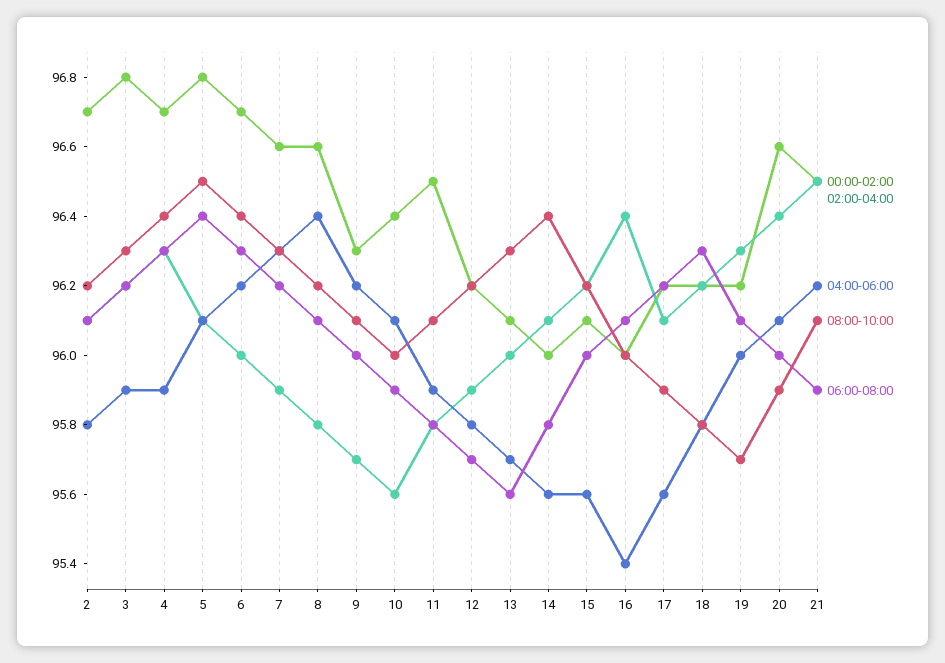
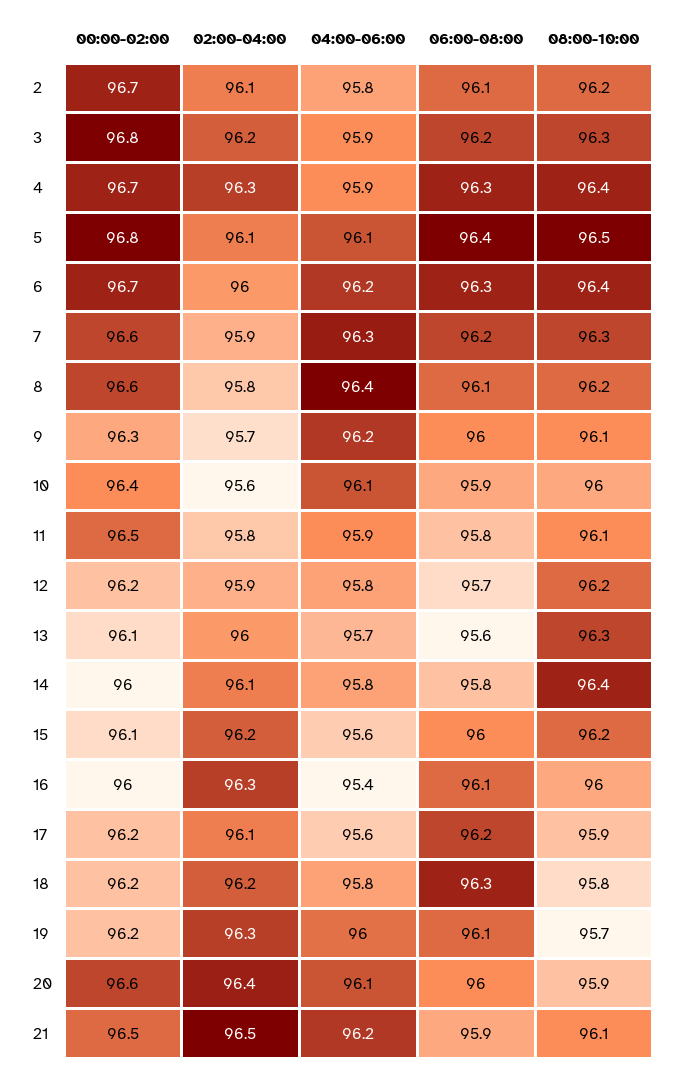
  {
    "00:00-02:00": {
      "2": 96.7,
      "3": 96.8,
      "4": 96.7,
      "5": 96.8,
      "6": 96.7,
      "7": 96.6,
      "8": 96.6,
      "9": 96.3,
      "10": 96.4,
      "11": 96.5,
      "12": 96.2,
      "13": 96.1,
      "14": 96,
      "15": 96.1,
      "16": 96,
      "17": 96.2,
      "18": 96.2,
      "19": 96.2,
      "20": 96.6,
      "21": 96.5
    },
    "02:00-04:00": {
      "2": 96.1,
      "3": 96.2,
      "4": 96.3,
      "5": 96.1,
      "6": 96,
      "7": 95.9,
      "8": 95.8,
      "9": 95.7,
      "10": 95.6,
      "11": 95.8,
      "12": 95.9,
      "13": 96,
      "14": 96.1,
      "15": 96.2,
-     "16": 96.4,
+     "16": 96.3,
      "17": 96.1,
      "18": 96.2,
      "19": 96.3,
      "20": 96.4,
      "21": 96.5
    },
    "04:00-06:00": {
      "2": 95.8,
      "3": 95.9,
      "4": 95.9,
      "5": 96.1,
      "6": 96.2,
      "7": 96.3,
      "8": 96.4,
      "9": 96.2,
      "10": 96.1,
      "11": 95.9,
      "12": 95.8,
      "13": 95.7,
-     "14": 95.6,
+     "14": 95.8,
      "15": 95.6,
      "16": 95.4,
      "17": 95.6,
      "18": 95.8,
      "19": 96,
      "20": 96.1,
      "21": 96.2
    },
    "08:00-10:00": {
      "2": 96.2,
      "3": 96.3,
      "4": 96.4,
      "5": 96.5,
      "6": 96.4,
      "7": 96.3,
      "8": 96.2,
      "9": 96.1,
      "10": 96,
      "11": 96.1,
      "12": 96.2,
      "13": 96.3,
      "14": 96.4,
      "15": 96.2,
      "16": 96,
      "17": 95.9,
      "18": 95.8,
      "19": 95.7,
      "20": 95.9,
      "21": 96.1
    },
    "06:00-08:00": {
      "2": 96.1,
      "3": 96.2,
      "4": 96.3,
      "5": 96.4,
      "6": 96.3,
      "7": 96.2,
      "8": 96.1,
      "9": 96,
      "10": 95.9,
      "11": 95.8,
      "12": 95.7,
      "13": 95.6,
      "14": 95.8,
      "15": 96,
      "16": 96.1,
      "17": 96.2,
      "18": 96.3,
      "19": 96.1,
      "20": 96,
      "21": 95.9
    }
  }

